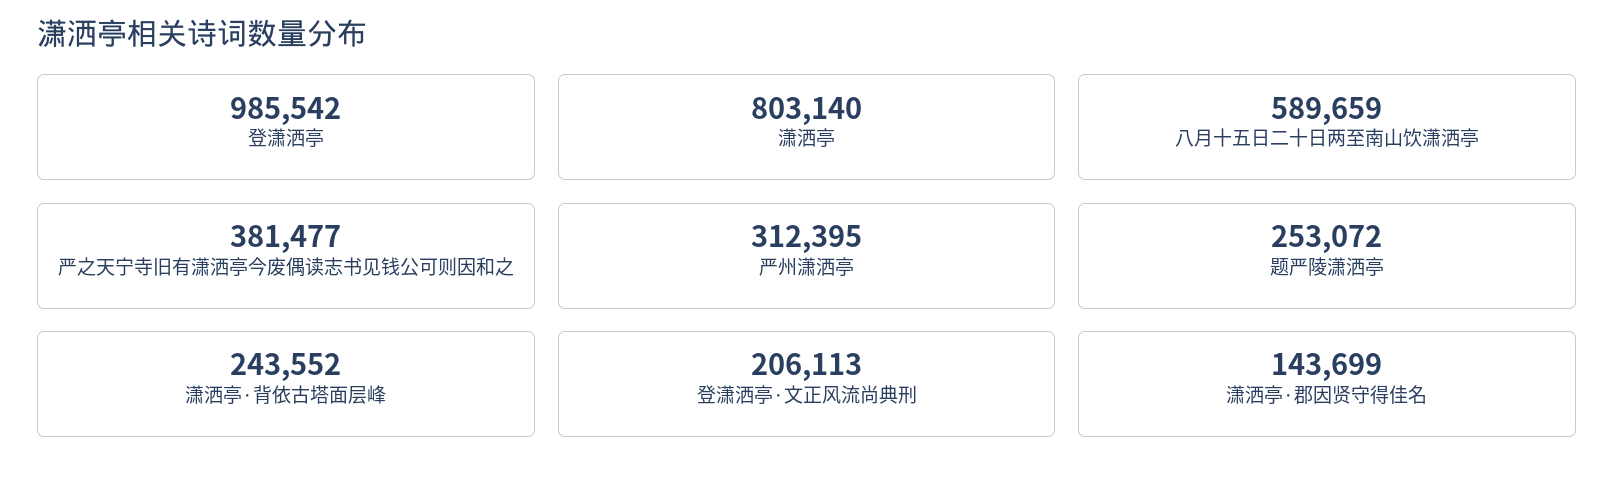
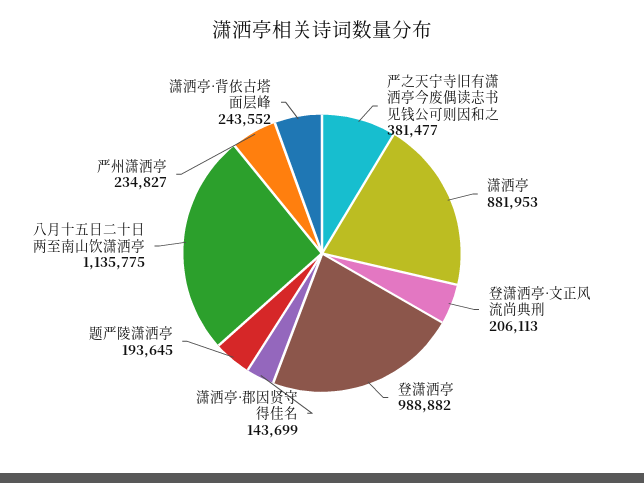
  {
-   "登潇洒亭": 985542,
+   "登潇洒亭": 988882,
-   "潇洒亭": 803140,
+   "潇洒亭": 881953,
-   "八月十五日二十日两至南山饮潇洒亭": 589659,
+   "八月十五日二十日两至南山饮潇洒亭": 1135775,
    "严之天宁寺旧有潇洒亭今废偶读志书见钱公可则因和之": 381477,
-   "严州潇洒亭": 312395,
+   "严州潇洒亭": 234827,
-   "题严陵潇洒亭": 253072,
+   "题严陵潇洒亭": 193645,
    "潇洒亭·背依古塔面层峰": 243552,
    "登潇洒亭·文正风流尚典刑": 206113,
    "潇洒亭·郡因贤守得佳名": 143699
  }

